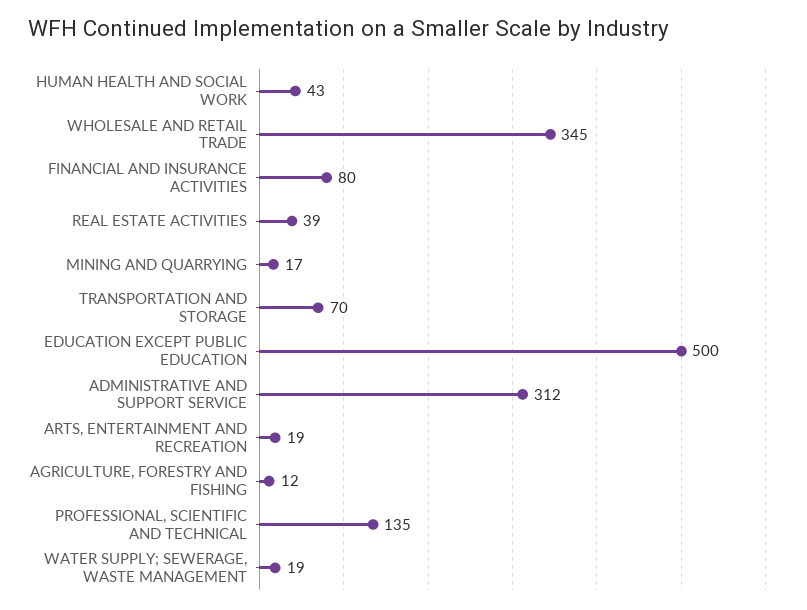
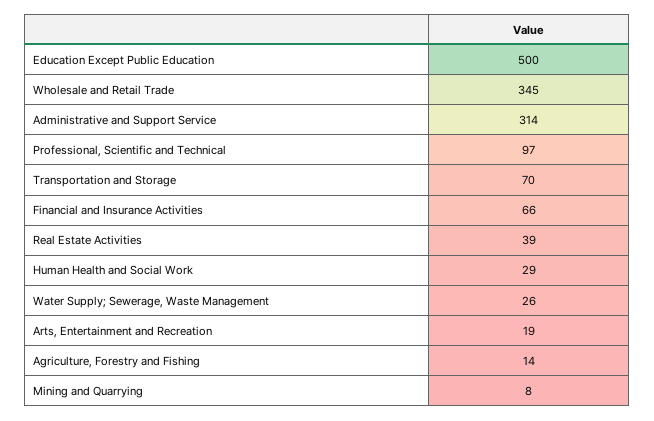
  {
-   "HUMAN HEALTH AND SOCIAL WORK": 43,
+   "HUMAN HEALTH AND SOCIAL WORK": 29,
    "WHOLESALE AND RETAIL TRADE": 345,
-   "FINANCIAL AND INSURANCE ACTIVITIES": 80,
+   "FINANCIAL AND INSURANCE ACTIVITIES": 66,
    "REAL ESTATE ACTIVITIES": 39,
-   "MINING AND QUARRYING": 17,
+   "MINING AND QUARRYING": 8,
    "TRANSPORTATION AND STORAGE": 70,
    "EDUCATION EXCEPT PUBLIC EDUCATION": 500,
-   "ADMINISTRATIVE AND SUPPORT SERVICE": 312,
+   "ADMINISTRATIVE AND SUPPORT SERVICE": 314,
    "ARTS, ENTERTAINMENT AND RECREATION": 19,
-   "AGRICULTURE, FORESTRY AND FISHING": 12,
+   "AGRICULTURE, FORESTRY AND FISHING": 14,
-   "PROFESSIONAL, SCIENTIFIC AND TECHNICAL": 135,
+   "PROFESSIONAL, SCIENTIFIC AND TECHNICAL": 97,
-   "WATER SUPPLY; SEWERAGE, WASTE MANAGEMENT": 19
+   "WATER SUPPLY; SEWERAGE, WASTE MANAGEMENT": 26
  }

